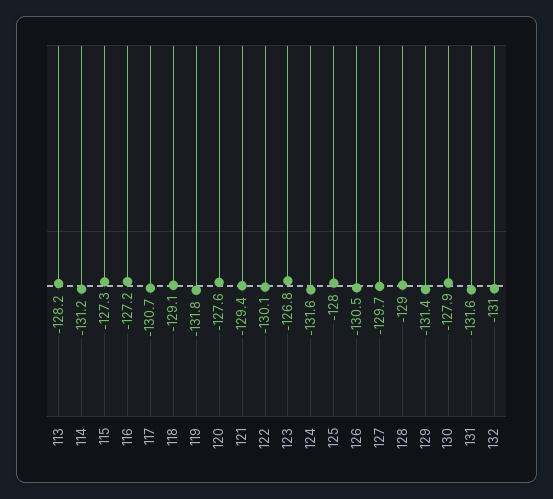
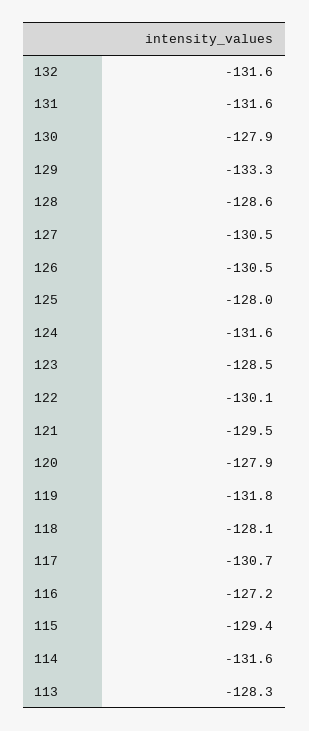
  {
-   "113": -128.2,
+   "113": -128.3,
-   "114": -131.2,
+   "114": -131.6,
-   "115": -127.3,
+   "115": -129.4,
    "116": -127.2,
    "117": -130.7,
-   "118": -129.1,
+   "118": -128.1,
    "119": -131.8,
-   "120": -127.6,
+   "120": -127.9,
-   "121": -129.4,
+   "121": -129.5,
    "122": -130.1,
-   "123": -126.8,
+   "123": -128.5,
    "124": -131.6,
    "125": -128,
    "126": -130.5,
-   "127": -129.7,
+   "127": -130.5,
-   "128": -129,
+   "128": -128.6,
-   "129": -131.4,
+   "129": -133.3,
    "130": -127.9,
    "131": -131.6,
-   "132": -131
+   "132": -131.6
  }

